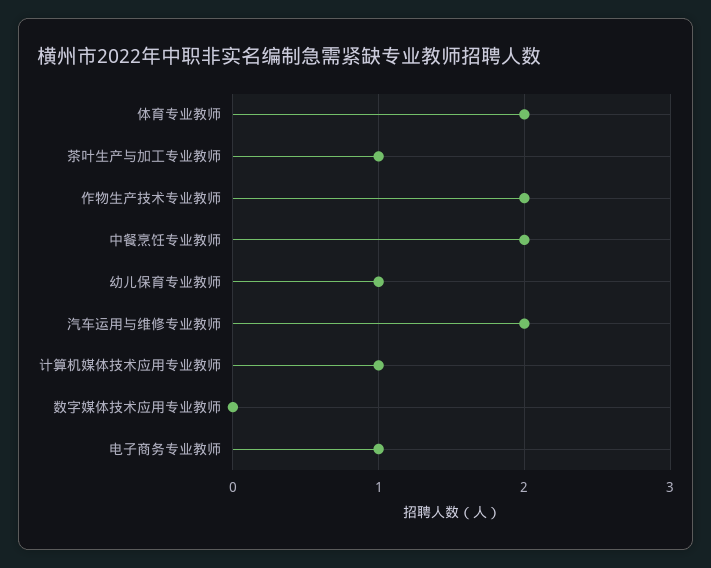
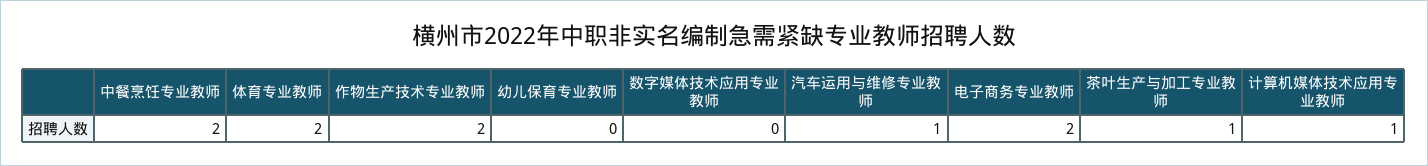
  {
    "体育专业教师": 2,
    "茶叶生产与加工专业教师": 1,
    "作物生产技术专业教师": 2,
    "中餐烹饪专业教师": 2,
-   "幼儿保育专业教师": 1,
+   "幼儿保育专业教师": 0,
-   "汽车运用与维修专业教师": 2,
+   "汽车运用与维修专业教师": 1,
    "计算机媒体技术应用专业教师": 1,
    "数字媒体技术应用专业教师": 0,
-   "电子商务专业教师": 1
+   "电子商务专业教师": 2
  }

